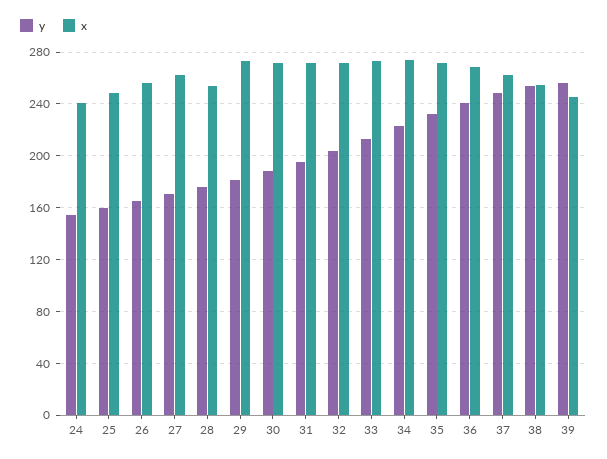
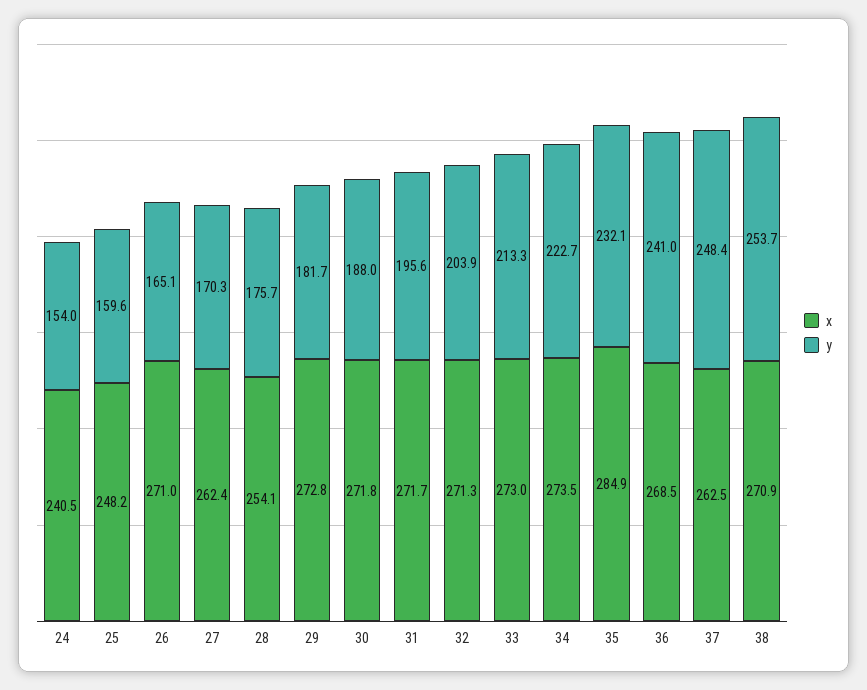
  {
    "y": {
      "24": 154,
      "25": 159.6,
      "26": 165.1,
      "27": 170.3,
      "28": 175.7,
      "29": 181.7,
      "30": 188,
      "31": 195.6,
      "32": 203.9,
      "33": 213.3,
      "34": 222.7,
      "35": 232.1,
      "36": 241,
      "37": 248.4,
-     "38": 253.7,
+     "38": 253.7
-     "39": 255
    },
    "x": {
      "24": 240.5,
      "25": 248.2,
-     "26": 255,
+     "26": 271,
      "27": 262.4,
      "28": 254.1,
      "29": 272.8,
      "30": 271.8,
      "31": 271.7,
      "32": 271.3,
      "33": 273,
      "34": 273.5,
-     "35": 270,
+     "35": 284.9,
      "36": 268.5,
      "37": 262.5,
-     "38": 255,
+     "38": 270.9
-     "39": 245
    }
  }

